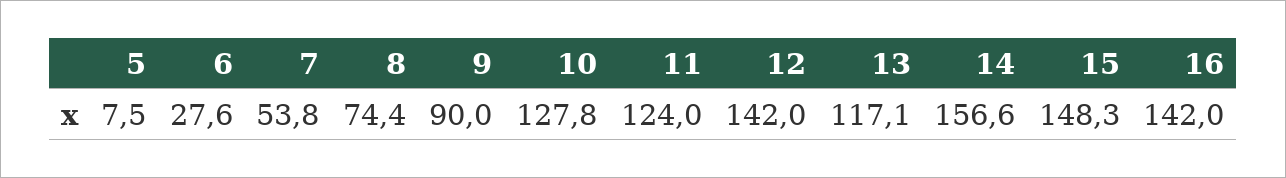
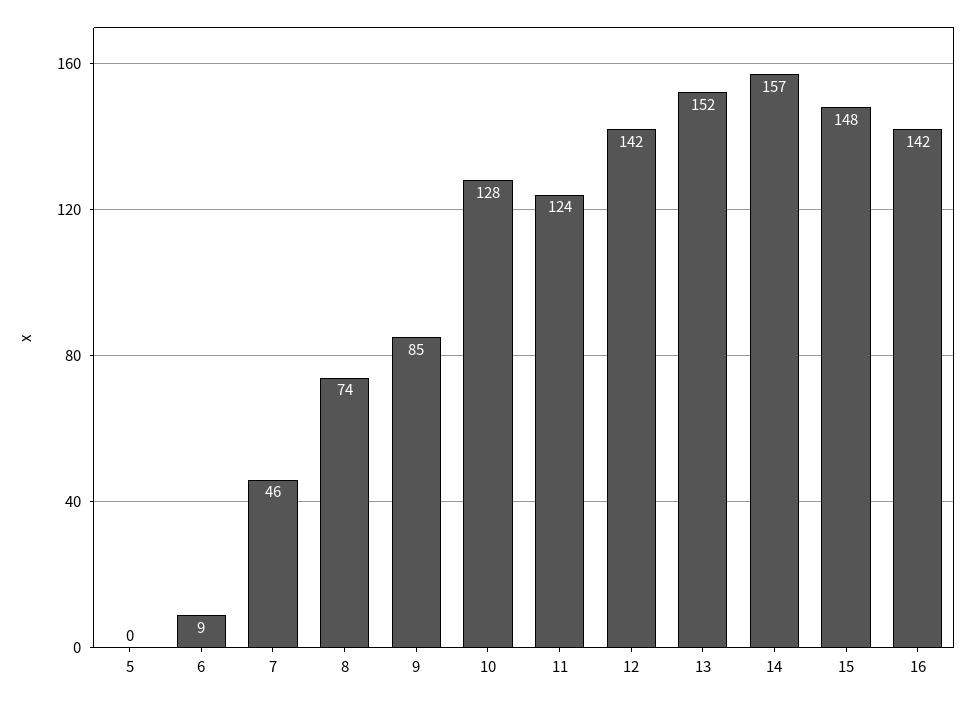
  {
-   "5": 7.5,
+   "5": 0,
-   "6": 27.6,
+   "6": 9,
-   "7": 53.8,
+   "7": 46,
    "8": 74.4,
-   "9": 90,
+   "9": 85,
    "10": 127.8,
    "11": 124,
    "12": 142,
-   "13": 117.1,
+   "13": 152,
    "14": 156.6,
    "15": 148.3,
    "16": 142
  }

